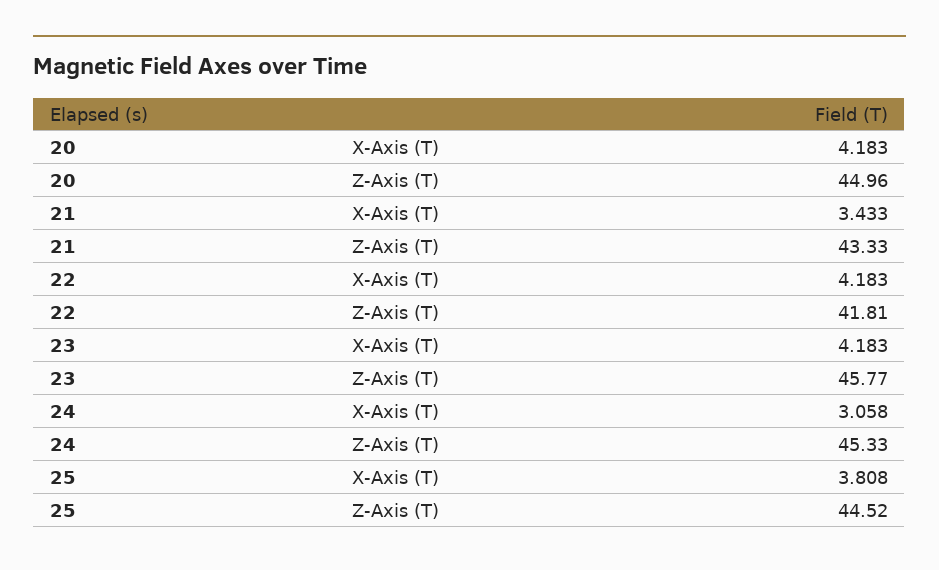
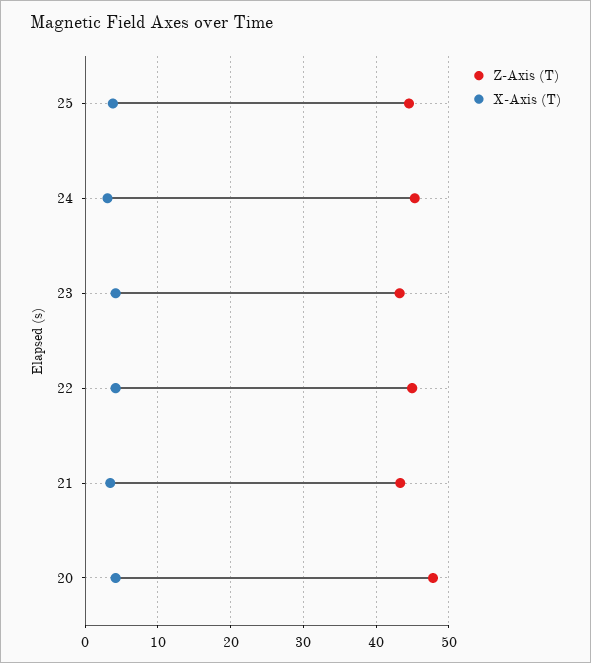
  {
    "X-Axis (T)": {
      "20": 4.183,
      "21": 3.433,
      "22": 4.183,
      "23": 4.183,
      "24": 3.058,
      "25": 3.808
    },
    "Z-Axis (T)": {
-     "20": 44.96,
+     "20": 48,
      "21": 43.33,
-     "22": 41.81,
+     "22": 45,
-     "23": 45.77,
+     "23": 43,
      "24": 45.33,
      "25": 44.52
    }
  }

